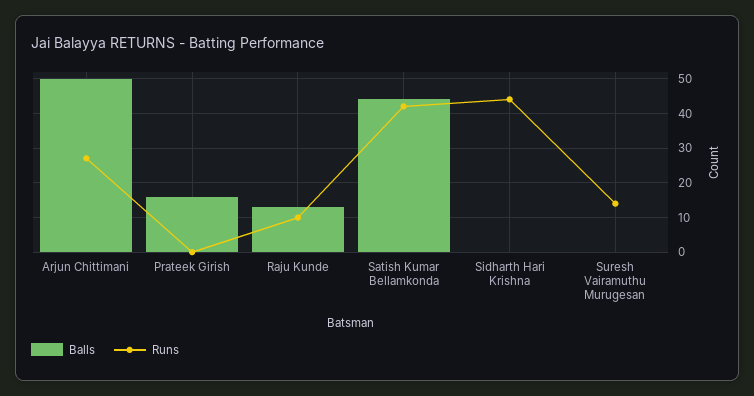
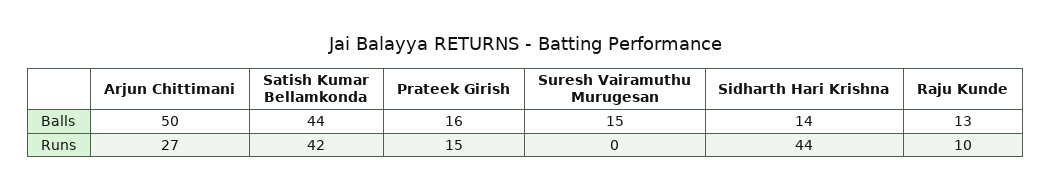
  {
    "Balls": {
      "Arjun Chittimani": 50,
      "Prateek Girish": 16,
      "Raju Kunde": 13,
      "Satish Kumar Bellamkonda": 44,
-     "Sidharth Hari Krishna": 0,
+     "Sidharth Hari Krishna": 14,
-     "Suresh Vairamuthu Murugesan": 0
+     "Suresh Vairamuthu Murugesan": 15
    },
    "Runs": {
      "Arjun Chittimani": 27,
-     "Prateek Girish": 0,
+     "Prateek Girish": 15,
      "Raju Kunde": 10,
      "Satish Kumar Bellamkonda": 42,
      "Sidharth Hari Krishna": 44,
-     "Suresh Vairamuthu Murugesan": 15
+     "Suresh Vairamuthu Murugesan": 0
    }
  }

